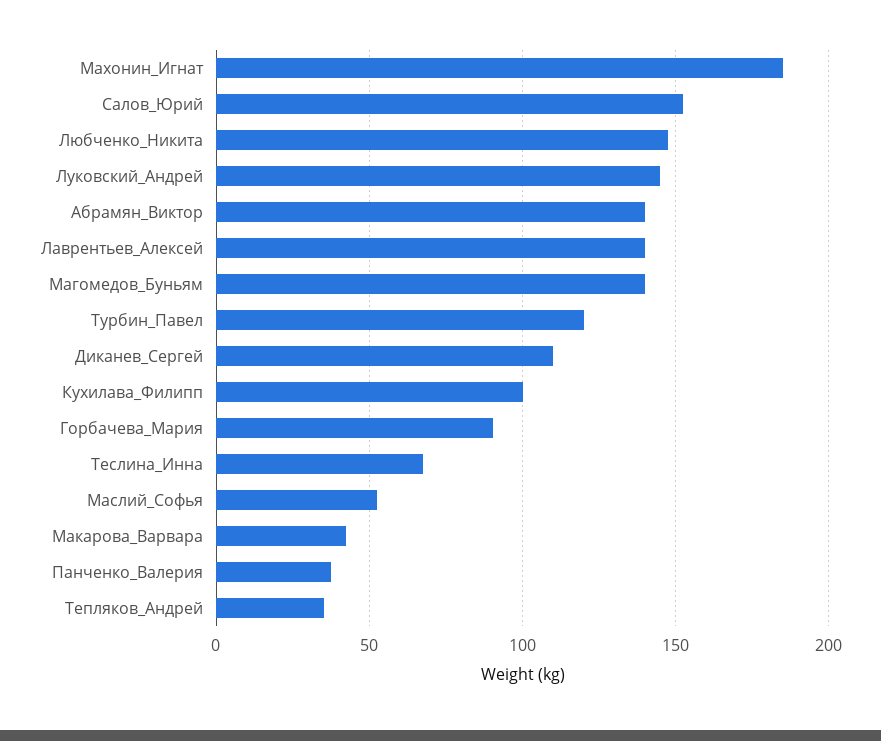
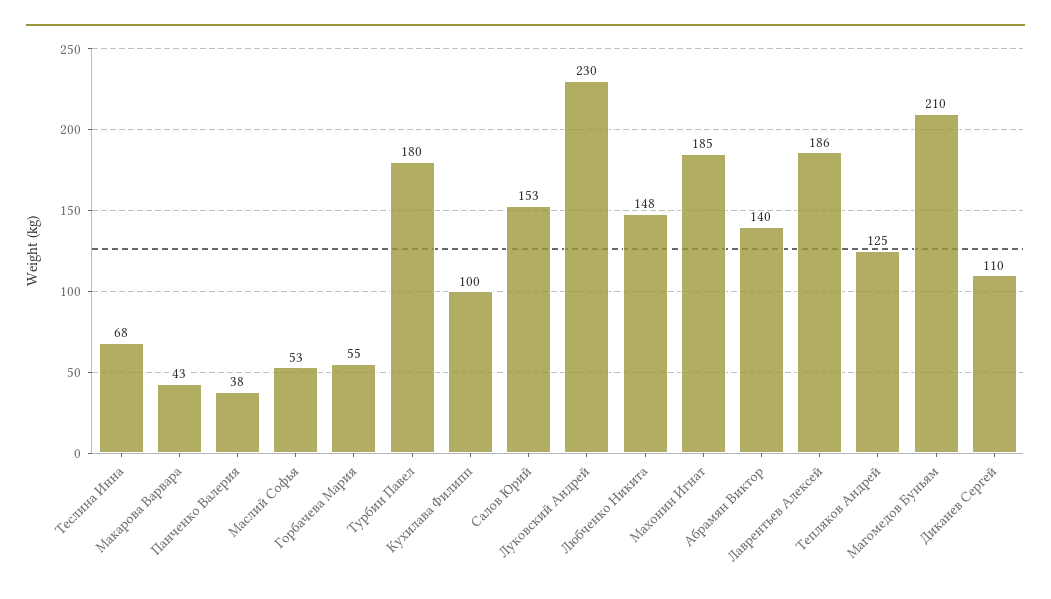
  {
    "Махонин_Игнат": 185,
    "Салов_Юрий": 153,
    "Любченко_Никита": 148,
-   "Луковский_Андрей": 145,
+   "Луковский_Андрей": 230,
    "Абрамян_Виктор": 140,
-   "Лаврентьев_Алексей": 140,
+   "Лаврентьев_Алексей": 186,
-   "Магомедов_Буньям": 140,
+   "Магомедов_Буньям": 210,
-   "Турбин_Павел": 120,
+   "Турбин_Павел": 180,
    "Диканев_Сергей": 110,
    "Кухилава_Филипп": 100,
-   "Горбачева_Мария": 90,
+   "Горбачева_Мария": 55,
    "Теслина_Инна": 68,
    "Маслий_Софья": 53,
    "Макарова_Варвара": 43,
    "Панченко_Валерия": 38,
-   "Тепляков_Андрей": 35
+   "Тепляков_Андрей": 125
  }

